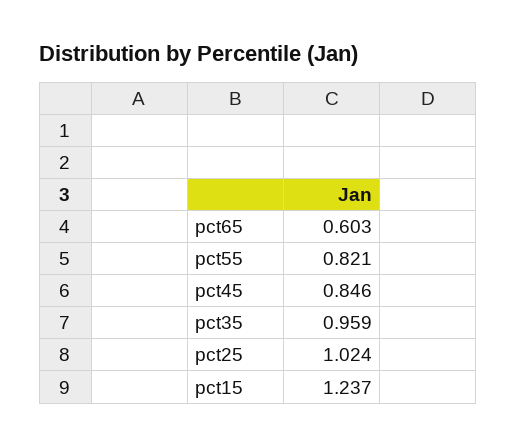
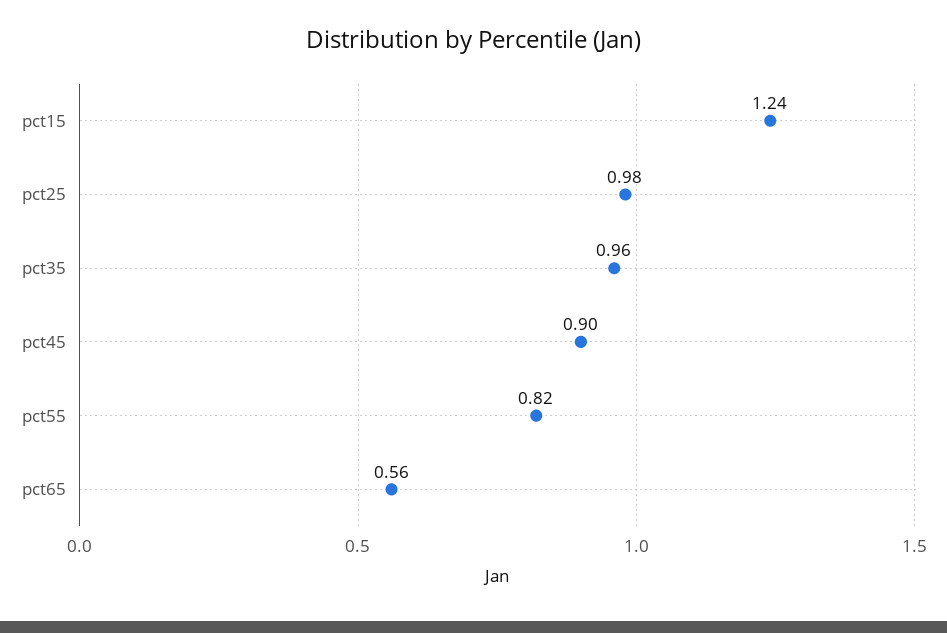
  {
-   "pct65": 0.603,
+   "pct65": 0.56,
    "pct55": 0.821,
-   "pct45": 0.846,
+   "pct45": 0.9,
    "pct35": 0.959,
-   "pct25": 1.024,
+   "pct25": 0.98,
    "pct15": 1.237
  }

